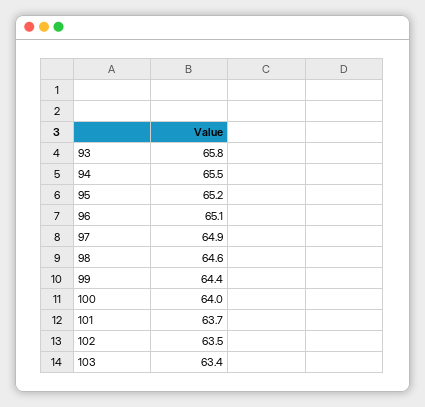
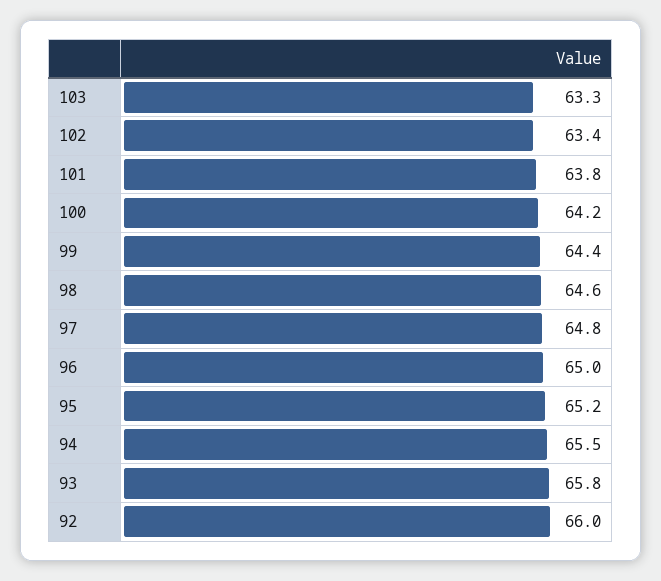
  {
    "93": 65.8,
    "94": 65.5,
    "95": 65.2,
-   "96": 65.1,
+   "96": 65,
-   "97": 64.9,
+   "97": 64.8,
    "98": 64.6,
    "99": 64.4,
-   "100": 64,
+   "100": 64.2,
-   "101": 63.7,
+   "101": 63.8,
-   "102": 63.5,
+   "102": 63.4,
-   "103": 63.4
+   "103": 63.3,
+   "92": 66
  }

